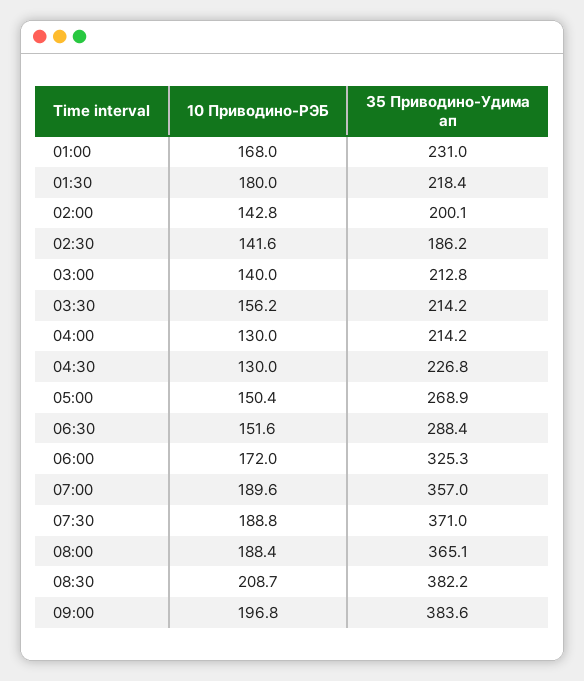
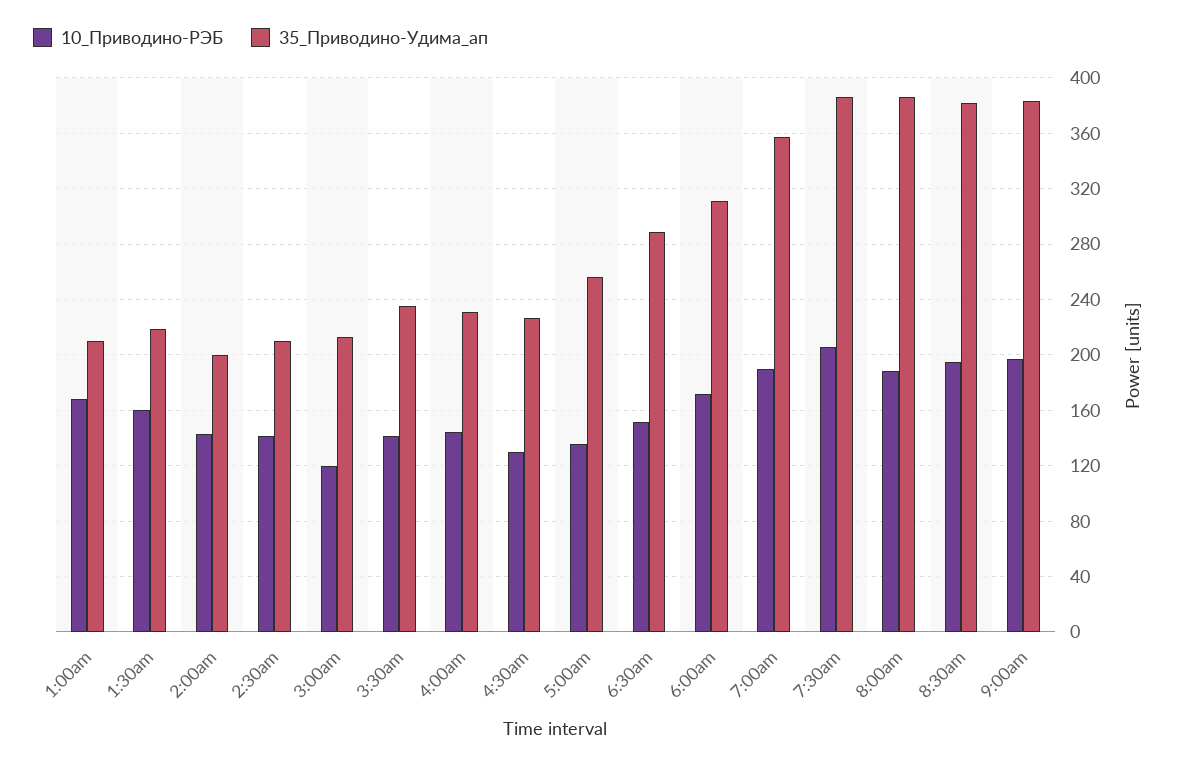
  {
    "10 Приводино-РЭБ": {
      "01:00": 168,
-     "01:30": 180,
+     "01:30": 160,
      "02:00": 142.8,
      "02:30": 141.6,
-     "03:00": 140,
+     "03:00": 120,
-     "03:30": 156.2,
+     "03:30": 140,
-     "04:00": 130,
+     "04:00": 145,
      "04:30": 130,
-     "05:00": 150.4,
+     "05:00": 135,
      "06:30": 151.6,
      "06:00": 172,
      "07:00": 189.6,
-     "07:30": 188.8,
+     "07:30": 205,
      "08:00": 188.4,
-     "08:30": 208.7,
+     "08:30": 195,
      "09:00": 196.8
    },
    "35 Приводино-Удима ап": {
-     "01:00": 231,
+     "01:00": 210,
      "01:30": 218.4,
      "02:00": 200.1,
-     "02:30": 186.2,
+     "02:30": 210,
      "03:00": 212.8,
-     "03:30": 214.2,
+     "03:30": 235,
-     "04:00": 214.2,
+     "04:00": 230,
      "04:30": 226.8,
-     "05:00": 268.9,
+     "05:00": 255,
      "06:30": 288.4,
-     "06:00": 325.3,
+     "06:00": 310,
      "07:00": 357,
-     "07:30": 371,
+     "07:30": 385,
-     "08:00": 365.1,
+     "08:00": 385,
      "08:30": 382.2,
      "09:00": 383.6
    }
  }

